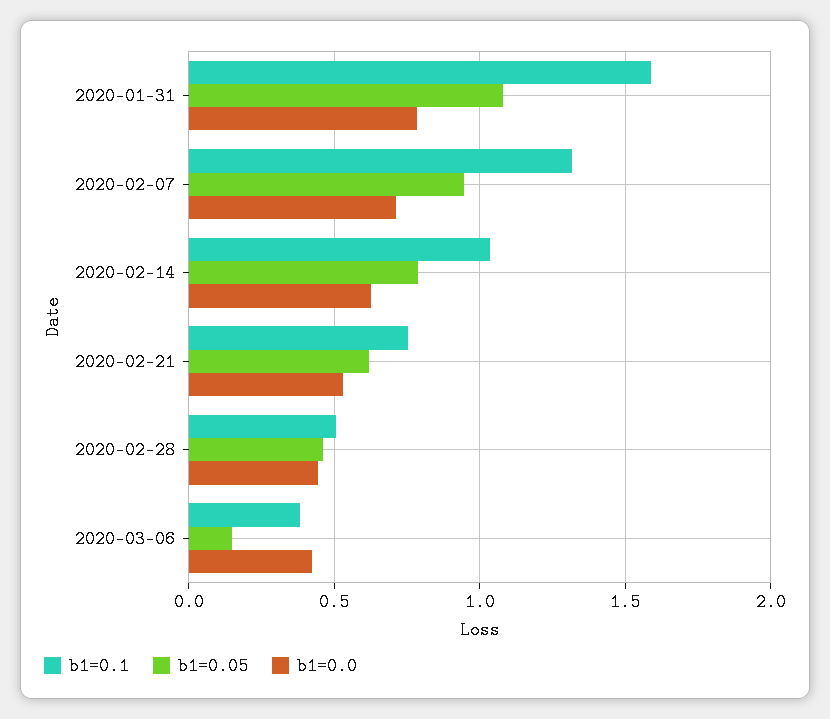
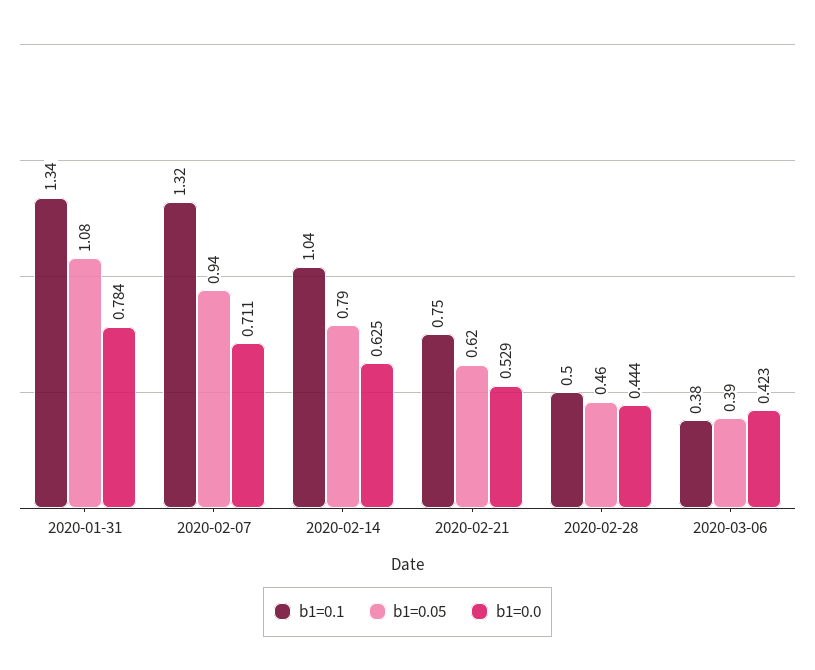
  {
    "b1=0.1": {
-     "2020-01-31": 1.6,
+     "2020-01-31": 1.34,
      "2020-02-07": 1.32,
      "2020-02-14": 1.04,
      "2020-02-21": 0.75,
      "2020-02-28": 0.5,
      "2020-03-06": 0.38
    },
    "b1=0.05": {
      "2020-01-31": 1.08,
      "2020-02-07": 0.94,
      "2020-02-14": 0.79,
      "2020-02-21": 0.62,
      "2020-02-28": 0.46,
-     "2020-03-06": 0.15
+     "2020-03-06": 0.39
    },
    "b1=0.0": {
      "2020-01-31": 0.784,
      "2020-02-07": 0.711,
      "2020-02-14": 0.625,
      "2020-02-21": 0.529,
      "2020-02-28": 0.444,
      "2020-03-06": 0.423
    }
  }

